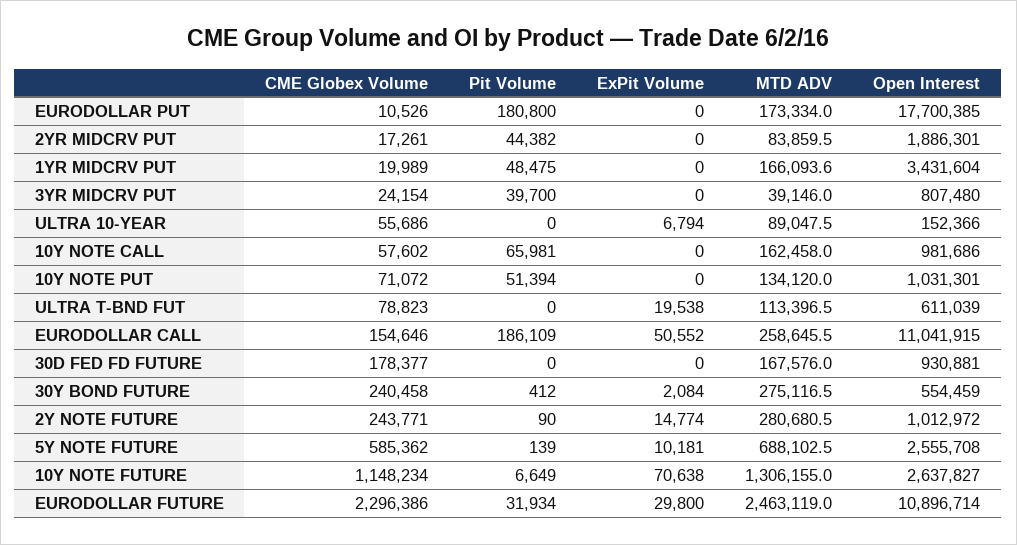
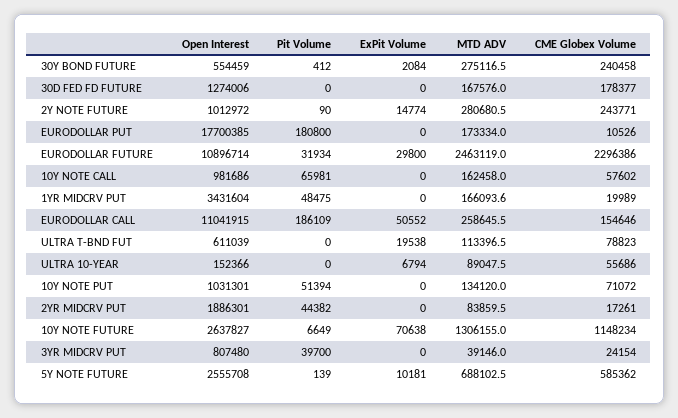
  {
    "CME Globex Volume": {
      "EURODOLLAR PUT": 10526,
      "2YR MIDCRV PUT": 17261,
      "1YR MIDCRV PUT": 19989,
      "3YR MIDCRV PUT": 24154,
      "ULTRA 10-YEAR": 55686,
      "10Y NOTE CALL": 57602,
      "10Y NOTE PUT": 71072,
      "ULTRA T-BND FUT": 78823,
      "EURODOLLAR CALL": 154646,
      "30D FED FD FUTURE": 178377,
      "30Y BOND FUTURE": 240458,
      "2Y NOTE FUTURE": 243771,
      "5Y NOTE FUTURE": 585362,
      "10Y NOTE FUTURE": 1148234,
      "EURODOLLAR FUTURE": 2296386
    },
    "Pit Volume": {
      "EURODOLLAR PUT": 180800,
      "2YR MIDCRV PUT": 44382,
      "1YR MIDCRV PUT": 48475,
      "3YR MIDCRV PUT": 39700,
      "ULTRA 10-YEAR": 0,
      "10Y NOTE CALL": 65981,
      "10Y NOTE PUT": 51394,
      "ULTRA T-BND FUT": 0,
      "EURODOLLAR CALL": 186109,
      "30D FED FD FUTURE": 0,
      "30Y BOND FUTURE": 412,
      "2Y NOTE FUTURE": 90,
      "5Y NOTE FUTURE": 139,
      "10Y NOTE FUTURE": 6649,
      "EURODOLLAR FUTURE": 31934
    },
    "ExPit Volume": {
      "EURODOLLAR PUT": 0,
      "2YR MIDCRV PUT": 0,
      "1YR MIDCRV PUT": 0,
      "3YR MIDCRV PUT": 0,
      "ULTRA 10-YEAR": 6794,
      "10Y NOTE CALL": 0,
      "10Y NOTE PUT": 0,
      "ULTRA T-BND FUT": 19538,
      "EURODOLLAR CALL": 50552,
      "30D FED FD FUTURE": 0,
      "30Y BOND FUTURE": 2084,
      "2Y NOTE FUTURE": 14774,
      "5Y NOTE FUTURE": 10181,
      "10Y NOTE FUTURE": 70638,
      "EURODOLLAR FUTURE": 29800
    },
    "MTD ADV": {
      "EURODOLLAR PUT": 173334,
      "2YR MIDCRV PUT": 83859.5,
      "1YR MIDCRV PUT": 166093.6,
      "3YR MIDCRV PUT": 39146,
      "ULTRA 10-YEAR": 89047.5,
      "10Y NOTE CALL": 162458,
      "10Y NOTE PUT": 134120,
      "ULTRA T-BND FUT": 113396.5,
      "EURODOLLAR CALL": 258645.5,
      "30D FED FD FUTURE": 167576,
      "30Y BOND FUTURE": 275116.5,
      "2Y NOTE FUTURE": 280680.5,
      "5Y NOTE FUTURE": 688102.5,
      "10Y NOTE FUTURE": 1306155,
      "EURODOLLAR FUTURE": 2463119
    },
    "Open Interest": {
      "EURODOLLAR PUT": 17700385,
      "2YR MIDCRV PUT": 1886301,
      "1YR MIDCRV PUT": 3431604,
      "3YR MIDCRV PUT": 807480,
      "ULTRA 10-YEAR": 152366,
      "10Y NOTE CALL": 981686,
      "10Y NOTE PUT": 1031301,
      "ULTRA T-BND FUT": 611039,
      "EURODOLLAR CALL": 11041915,
-     "30D FED FD FUTURE": 930881,
+     "30D FED FD FUTURE": 1274006,
      "30Y BOND FUTURE": 554459,
      "2Y NOTE FUTURE": 1012972,
      "5Y NOTE FUTURE": 2555708,
      "10Y NOTE FUTURE": 2637827,
      "EURODOLLAR FUTURE": 10896714
    }
  }

